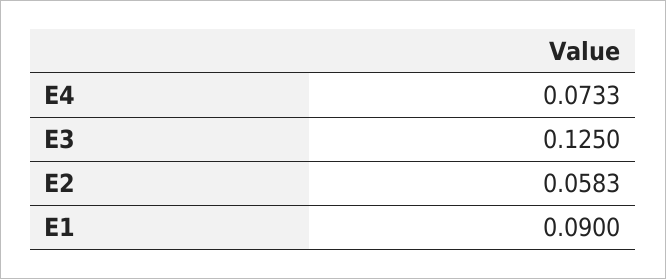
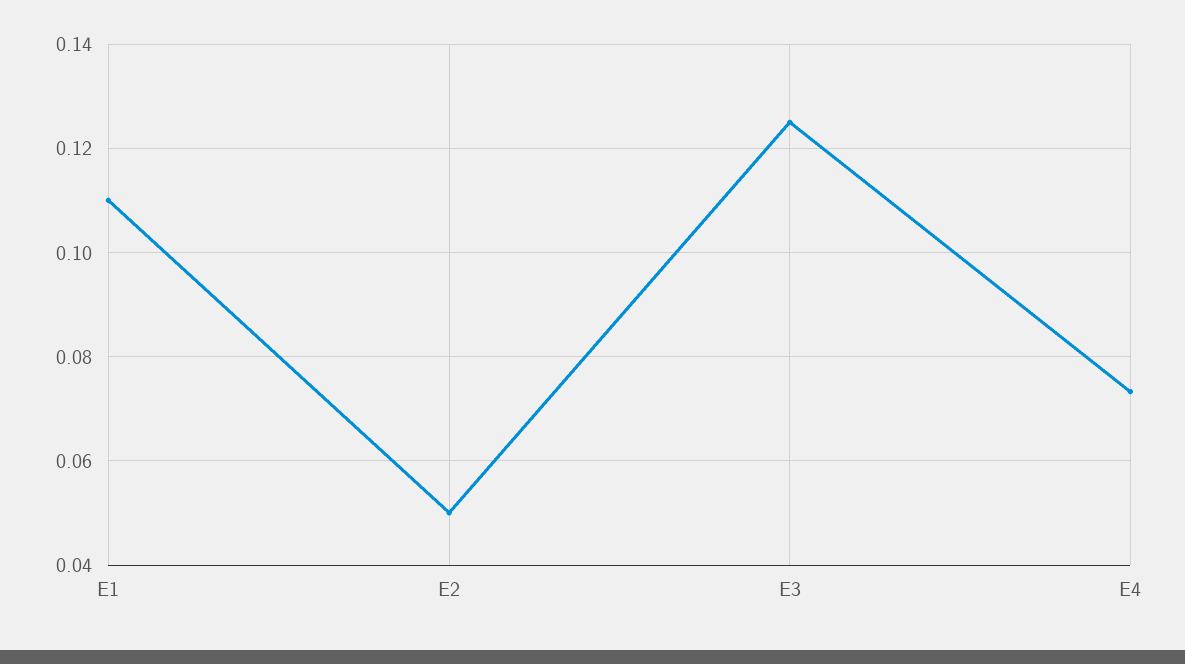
  {
    "E4": 0.0733,
    "E3": 0.125,
-   "E2": 0.0583,
+   "E2": 0.05,
-   "E1": 0.09
+   "E1": 0.11
  }

